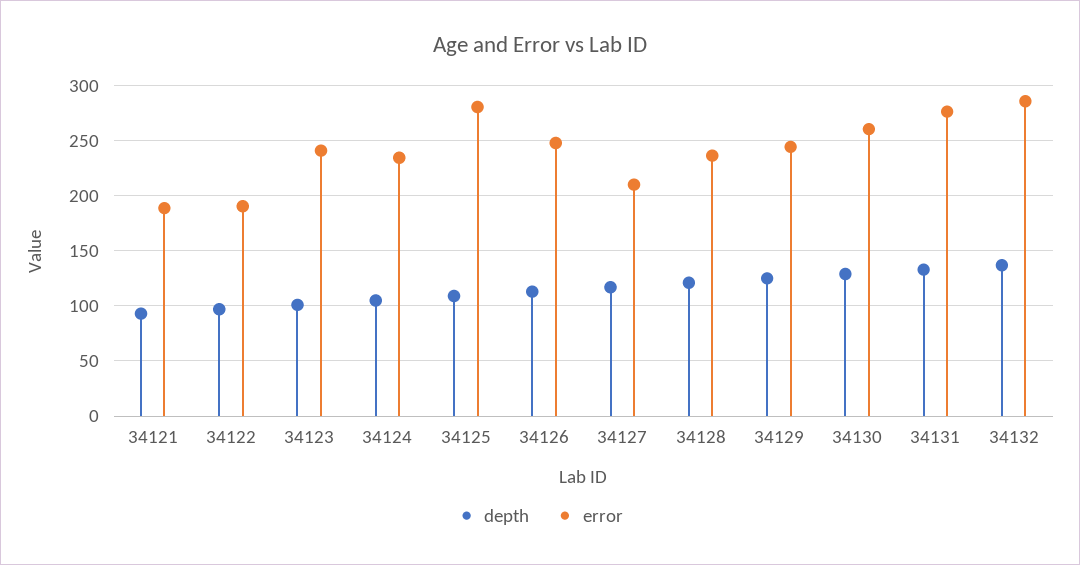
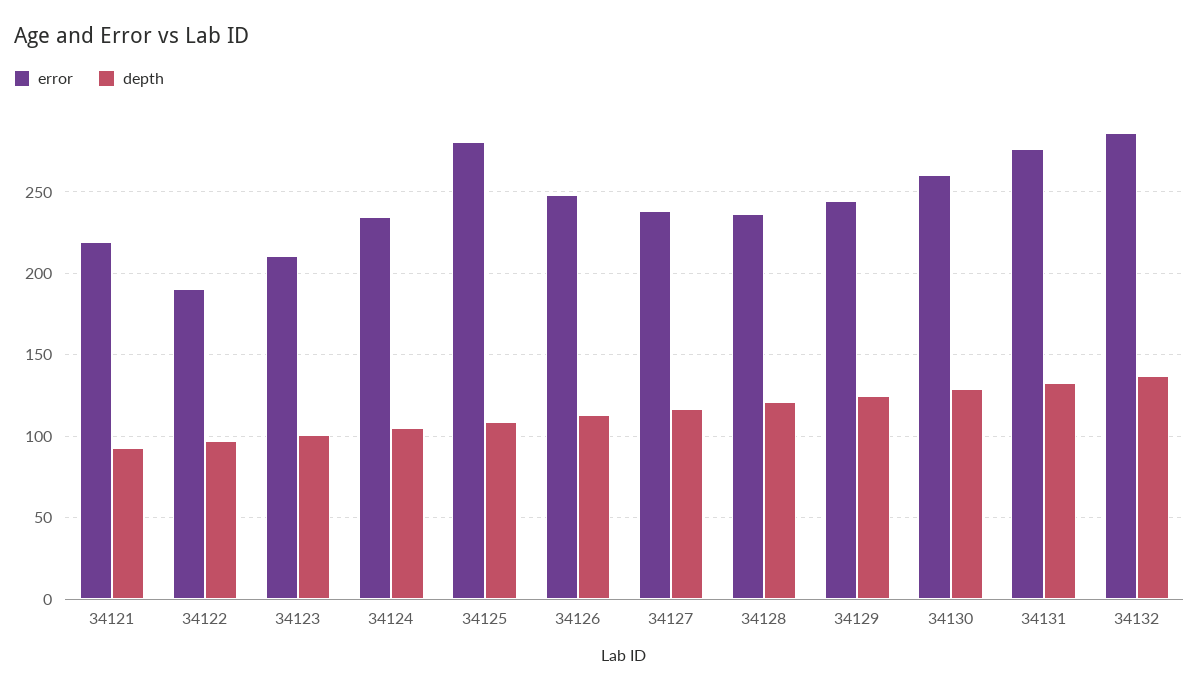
  {
    "depth": {
      "34121": 95,
      "34122": 95,
      "34123": 100,
      "34124": 105,
      "34125": 110,
      "34126": 115,
      "34127": 115,
      "34128": 120,
      "34129": 125,
      "34130": 130,
      "34131": 135,
      "34132": 135
    },
    "error": {
-     "34121": 190,
+     "34121": 220,
      "34122": 190,
-     "34123": 240,
+     "34123": 210,
      "34124": 235,
      "34125": 280,
      "34126": 250,
-     "34127": 210,
+     "34127": 240,
      "34128": 235,
      "34129": 245,
      "34130": 260,
      "34131": 275,
      "34132": 285
    }
  }

